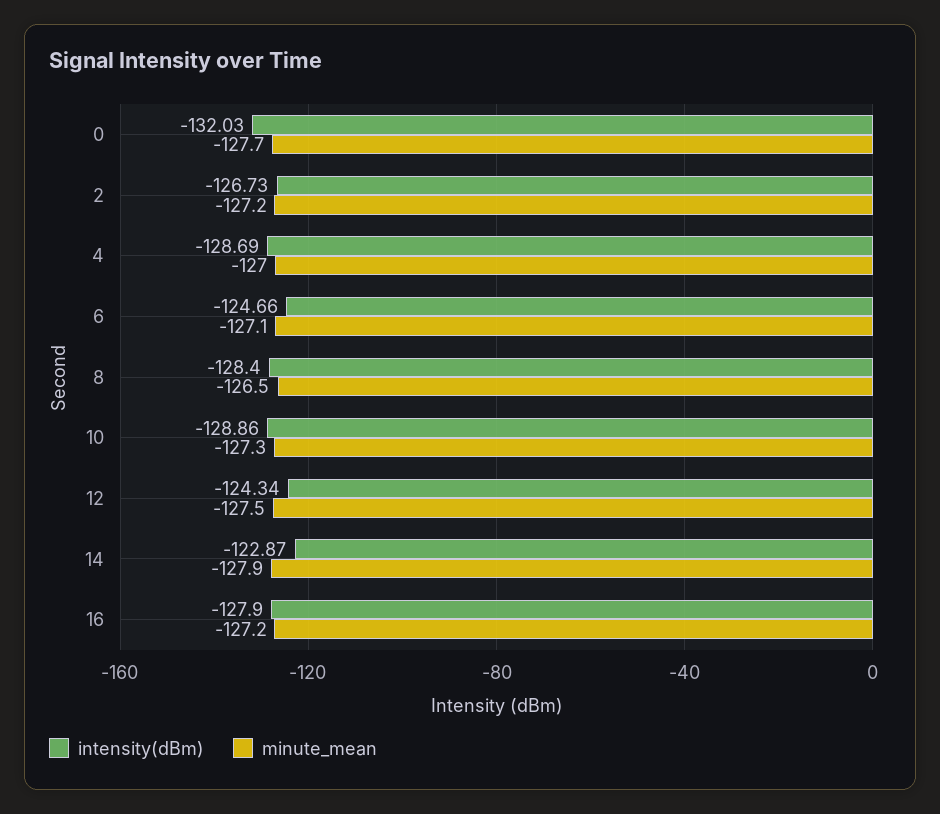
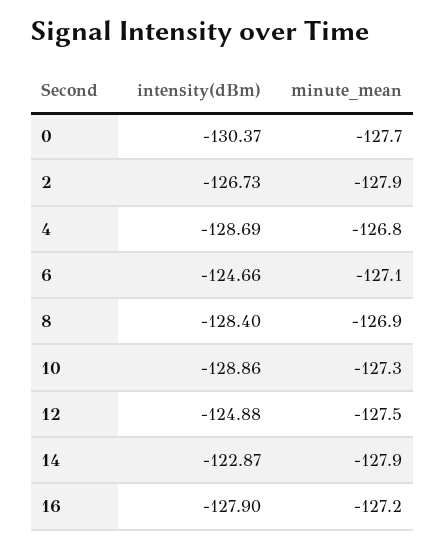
  {
    "intensity(dBm)": {
-     "0": -132.03,
+     "0": -130.37,
      "2": -126.73,
      "4": -128.69,
      "6": -124.66,
      "8": -128.4,
      "10": -128.86,
-     "12": -124.34,
+     "12": -124.88,
      "14": -122.87,
      "16": -127.9
    },
    "minute_mean": {
      "0": -127.7,
-     "2": -127.2,
+     "2": -127.9,
-     "4": -127,
+     "4": -126.8,
      "6": -127.1,
-     "8": -126.5,
+     "8": -126.9,
      "10": -127.3,
      "12": -127.5,
      "14": -127.9,
      "16": -127.2
    }
  }

